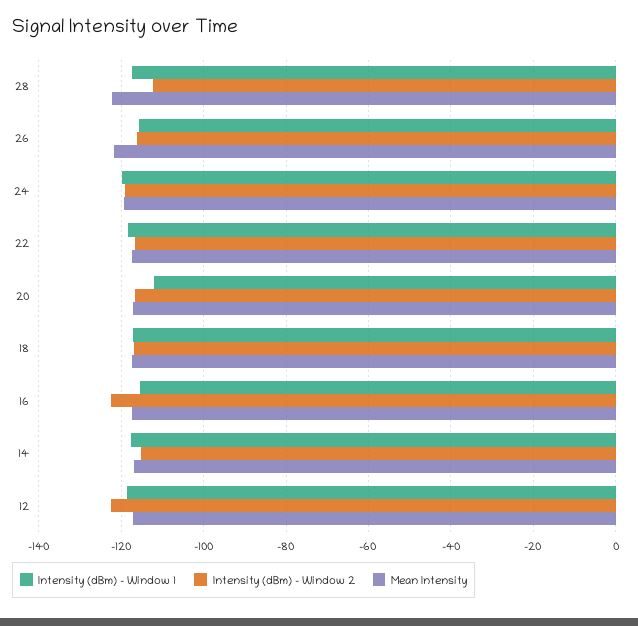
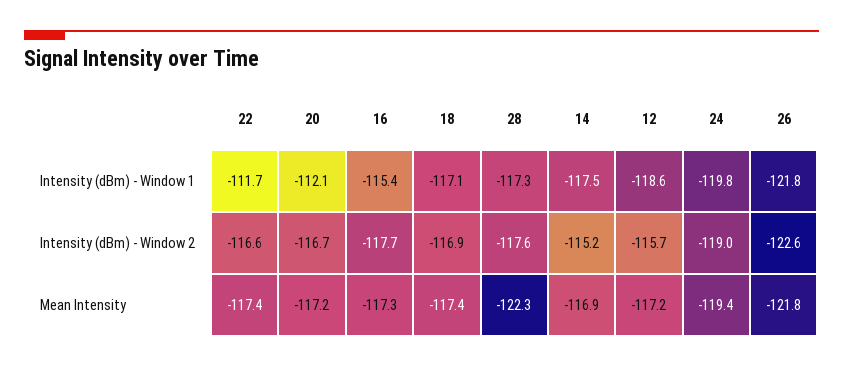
  {
    "Intensity (dBm) - Window 1": {
      "28": -117.3,
-     "26": -116,
+     "26": -121.8,
      "24": -119.8,
-     "22": -118,
+     "22": -111.7,
      "20": -112.1,
      "18": -117.1,
      "16": -115.4,
      "14": -117.5,
      "12": -118.6
    },
    "Intensity (dBm) - Window 2": {
-     "28": -112,
+     "28": -117.6,
-     "26": -116,
+     "26": -122.6,
      "24": -119,
      "22": -116.6,
      "20": -116.7,
      "18": -116.9,
-     "16": -122,
+     "16": -117.7,
      "14": -115.2,
-     "12": -122
+     "12": -115.7
    },
    "Mean Intensity": {
      "28": -122.3,
      "26": -121.8,
      "24": -119.4,
      "22": -117.4,
      "20": -117.2,
      "18": -117.4,
      "16": -117.3,
      "14": -116.9,
      "12": -117.2
    }
  }

